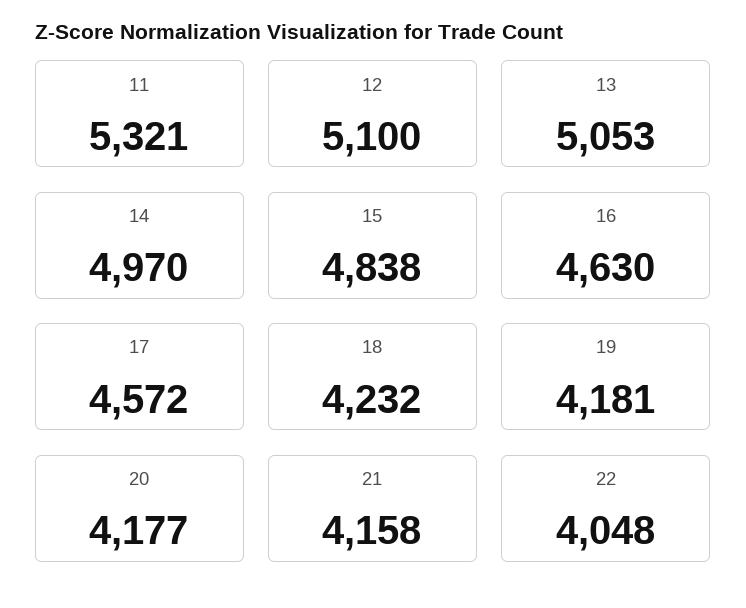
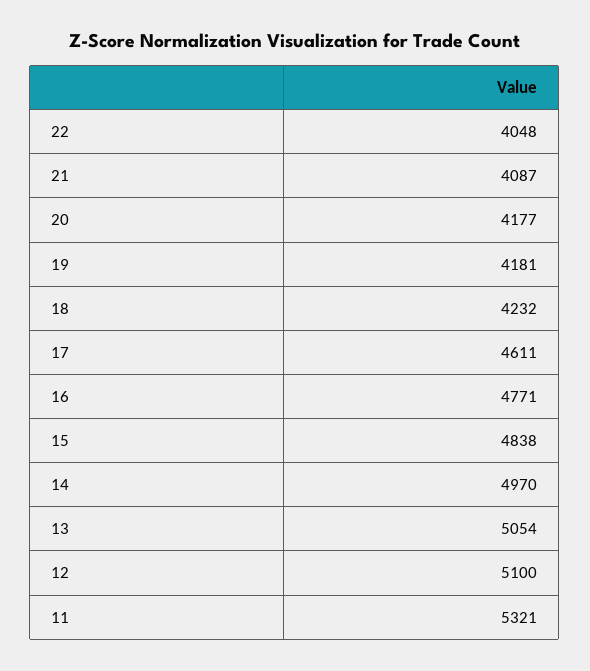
  {
    "11": 5321,
    "12": 5100,
-   "13": 5053,
+   "13": 5054,
    "14": 4970,
    "15": 4838,
-   "16": 4630,
+   "16": 4771,
-   "17": 4572,
+   "17": 4611,
    "18": 4232,
    "19": 4181,
    "20": 4177,
-   "21": 4158,
+   "21": 4087,
    "22": 4048
  }

